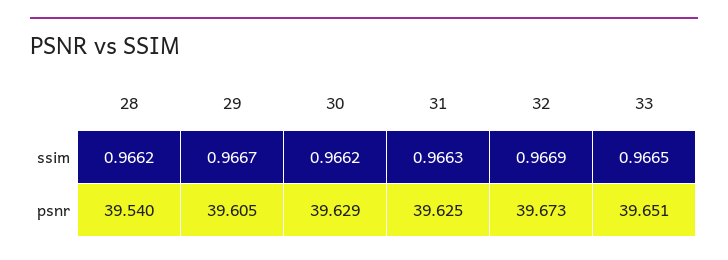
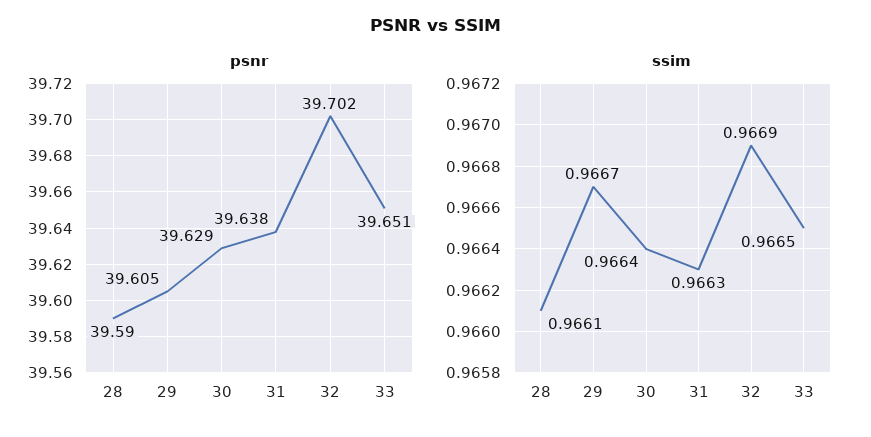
  {
    "ssim": {
-     "28": 0.9662,
+     "28": 0.9661,
      "29": 0.9667,
-     "30": 0.9662,
+     "30": 0.9664,
      "31": 0.9663,
      "32": 0.9669,
      "33": 0.9665
    },
    "psnr": {
-     "28": 39.54,
+     "28": 39.59,
      "29": 39.605,
      "30": 39.629,
-     "31": 39.625,
+     "31": 39.638,
-     "32": 39.673,
+     "32": 39.702,
      "33": 39.651
    }
  }

